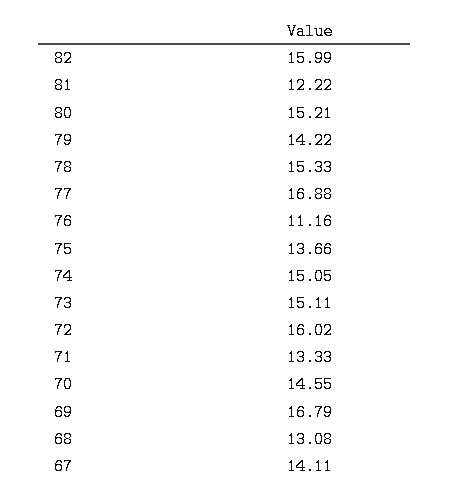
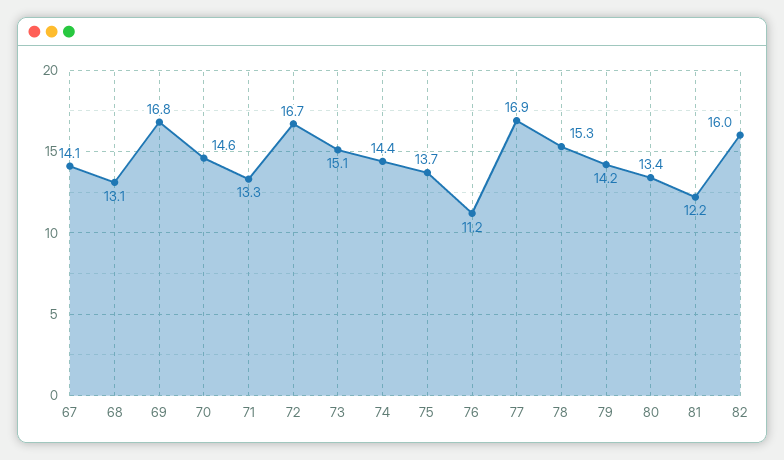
  {
    "82": 15.99,
    "81": 12.22,
-   "80": 15.21,
+   "80": 13.4,
    "79": 14.22,
    "78": 15.33,
    "77": 16.88,
    "76": 11.16,
    "75": 13.66,
-   "74": 15.05,
+   "74": 14.4,
    "73": 15.11,
-   "72": 16.02,
+   "72": 16.7,
    "71": 13.33,
    "70": 14.55,
    "69": 16.79,
    "68": 13.08,
    "67": 14.11
  }

